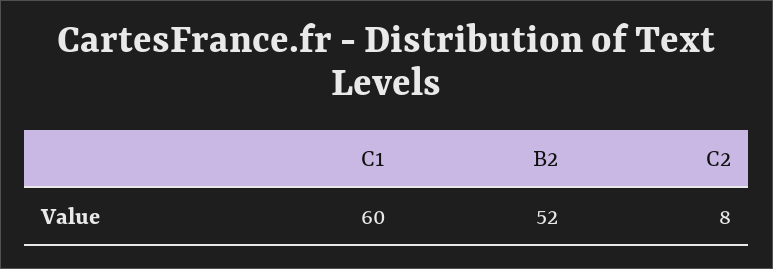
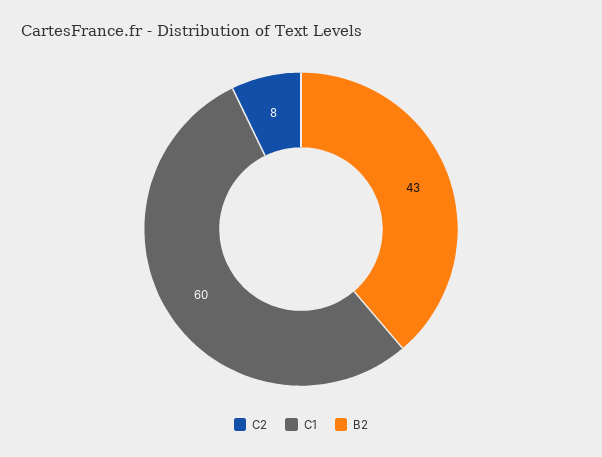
  {
    "C1": 60,
-   "B2": 52,
+   "B2": 43,
    "C2": 8
  }

